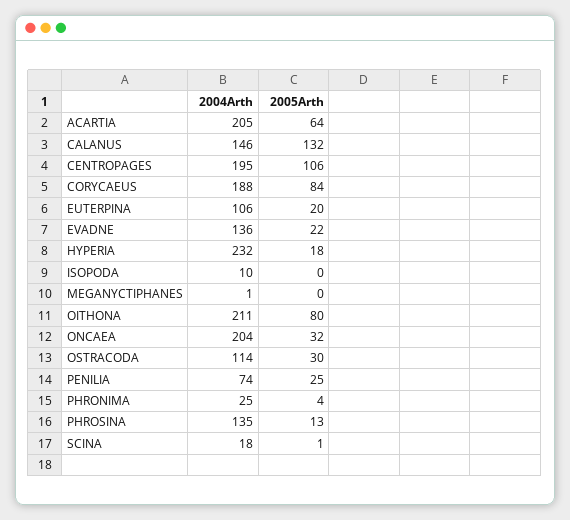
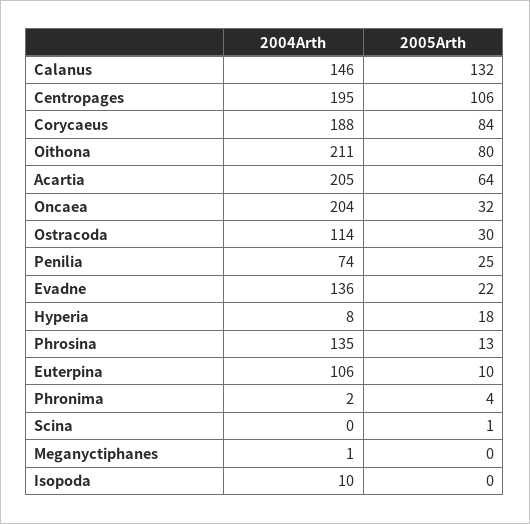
  {
    "2004Arth": {
      "ACARTIA": 205,
      "CALANUS": 146,
      "CENTROPAGES": 195,
      "CORYCAEUS": 188,
      "EUTERPINA": 106,
      "EVADNE": 136,
-     "HYPERIA": 232,
+     "HYPERIA": 8,
      "ISOPODA": 10,
      "MEGANYCTIPHANES": 1,
      "OITHONA": 211,
      "ONCAEA": 204,
      "OSTRACODA": 114,
      "PENILIA": 74,
-     "PHRONIMA": 25,
+     "PHRONIMA": 2,
      "PHROSINA": 135,
-     "SCINA": 18
+     "SCINA": 0
    },
    "2005Arth": {
      "ACARTIA": 64,
      "CALANUS": 132,
      "CENTROPAGES": 106,
      "CORYCAEUS": 84,
-     "EUTERPINA": 20,
+     "EUTERPINA": 10,
      "EVADNE": 22,
      "HYPERIA": 18,
      "ISOPODA": 0,
      "MEGANYCTIPHANES": 0,
      "OITHONA": 80,
      "ONCAEA": 32,
      "OSTRACODA": 30,
      "PENILIA": 25,
      "PHRONIMA": 4,
      "PHROSINA": 13,
      "SCINA": 1
    }
  }

